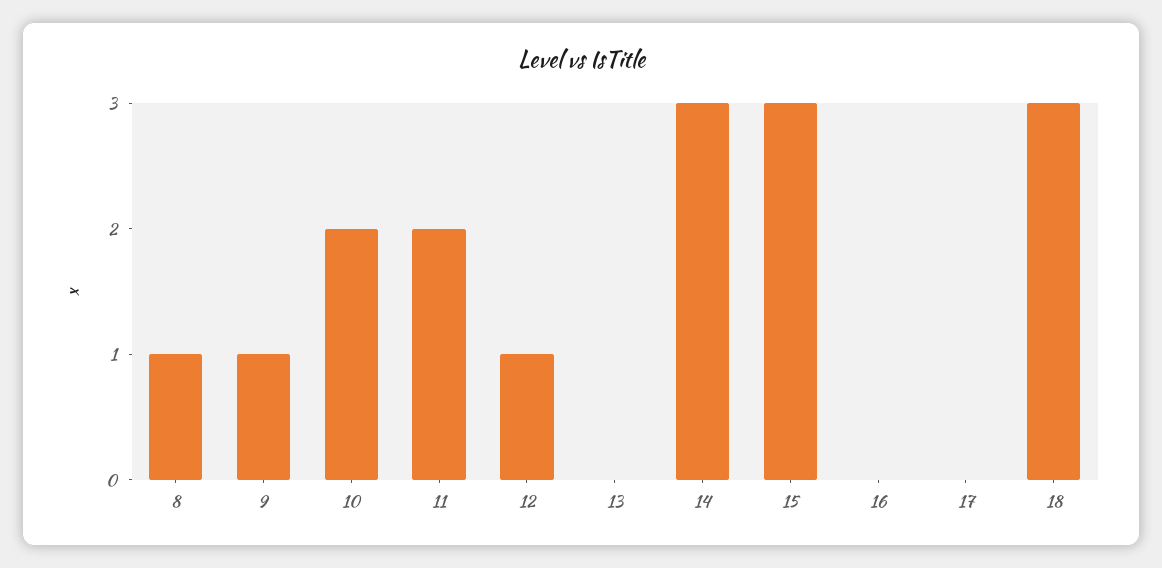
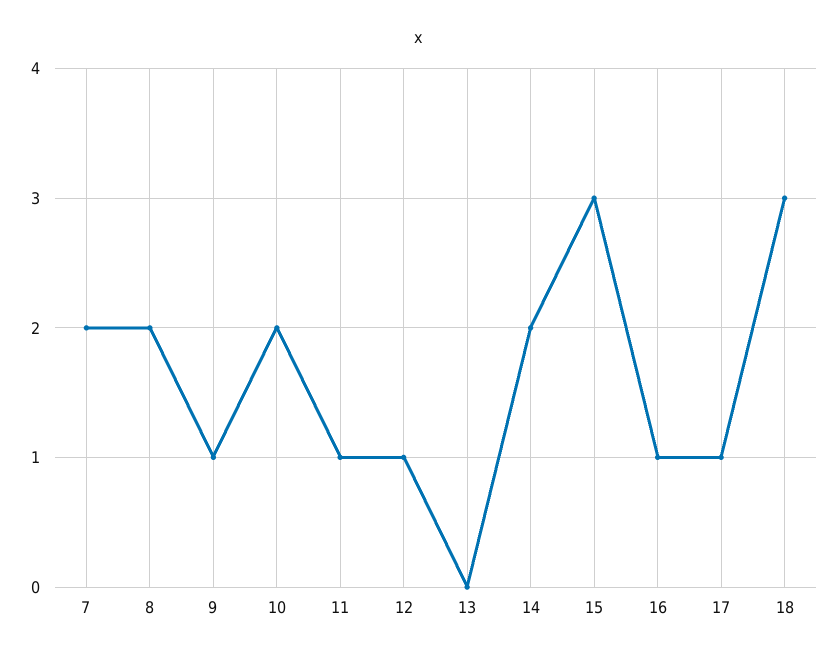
  {
-   "8": 1,
+   "8": 2,
    "9": 1,
    "10": 2,
-   "11": 2,
+   "11": 1,
    "12": 1,
    "13": 0,
-   "14": 3,
+   "14": 2,
    "15": 3,
-   "16": 0,
+   "16": 1,
-   "17": 0,
+   "17": 1,
-   "18": 3
+   "18": 3,
+   "7": 2
  }

